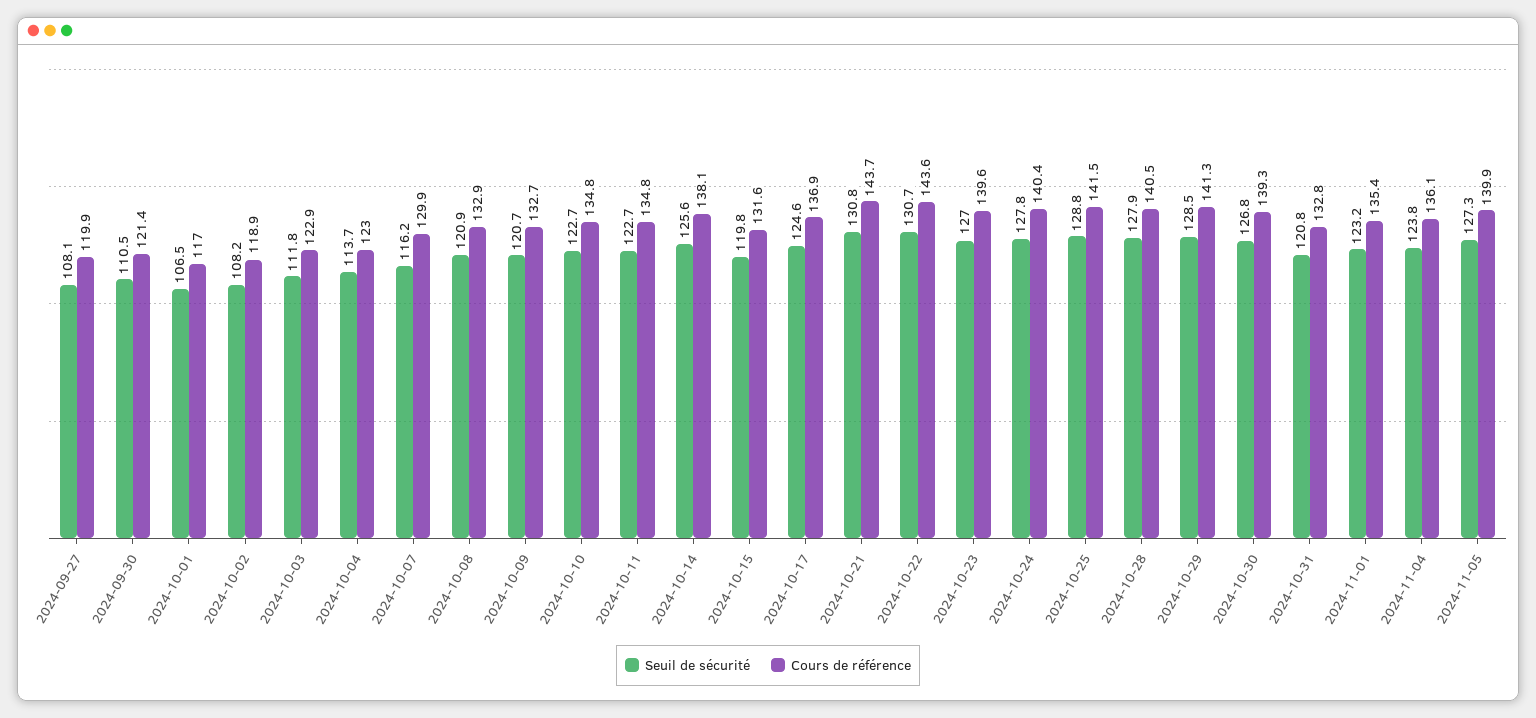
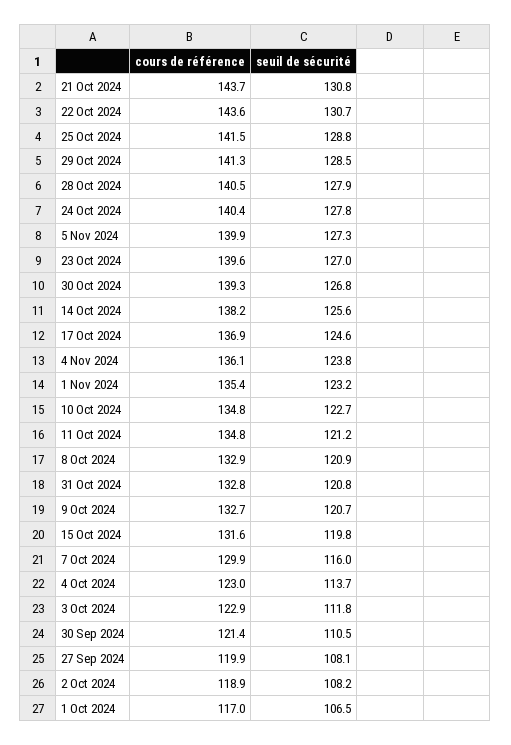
  {
    "Seuil de sécurité": {
      "2024-09-27": 108.1,
      "2024-09-30": 110.5,
      "2024-10-01": 106.5,
      "2024-10-02": 108.2,
      "2024-10-03": 111.8,
      "2024-10-04": 113.7,
-     "2024-10-07": 116.2,
+     "2024-10-07": 116,
      "2024-10-08": 120.9,
      "2024-10-09": 120.7,
      "2024-10-10": 122.7,
-     "2024-10-11": 122.7,
+     "2024-10-11": 121.2,
      "2024-10-14": 125.6,
      "2024-10-15": 119.8,
      "2024-10-17": 124.6,
      "2024-10-21": 130.8,
      "2024-10-22": 130.7,
      "2024-10-23": 127,
      "2024-10-24": 127.8,
      "2024-10-25": 128.8,
      "2024-10-28": 127.9,
      "2024-10-29": 128.5,
      "2024-10-30": 126.8,
      "2024-10-31": 120.8,
      "2024-11-01": 123.2,
      "2024-11-04": 123.8,
      "2024-11-05": 127.3
    },
    "Cours de référence": {
      "2024-09-27": 119.9,
      "2024-09-30": 121.4,
      "2024-10-01": 117,
      "2024-10-02": 118.9,
      "2024-10-03": 122.9,
      "2024-10-04": 123,
      "2024-10-07": 129.9,
      "2024-10-08": 132.9,
      "2024-10-09": 132.7,
      "2024-10-10": 134.8,
      "2024-10-11": 134.8,
-     "2024-10-14": 138.1,
+     "2024-10-14": 138.2,
      "2024-10-15": 131.6,
      "2024-10-17": 136.9,
      "2024-10-21": 143.7,
      "2024-10-22": 143.6,
      "2024-10-23": 139.6,
      "2024-10-24": 140.4,
      "2024-10-25": 141.5,
      "2024-10-28": 140.5,
      "2024-10-29": 141.3,
      "2024-10-30": 139.3,
      "2024-10-31": 132.8,
      "2024-11-01": 135.4,
      "2024-11-04": 136.1,
      "2024-11-05": 139.9
    }
  }

